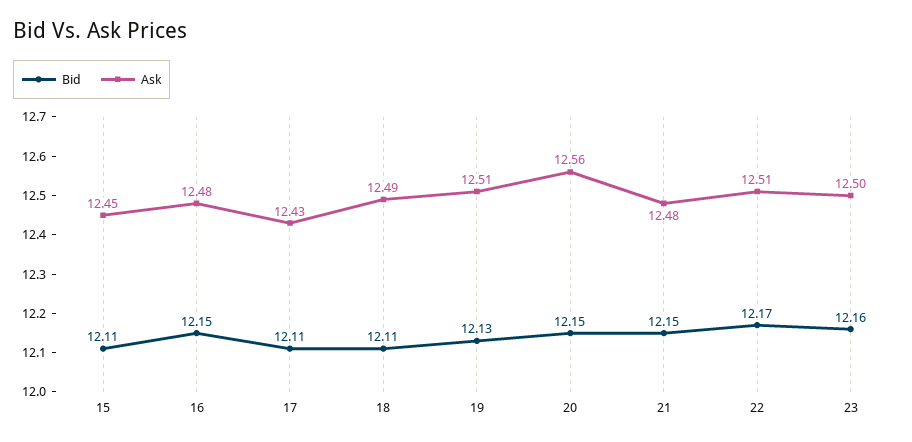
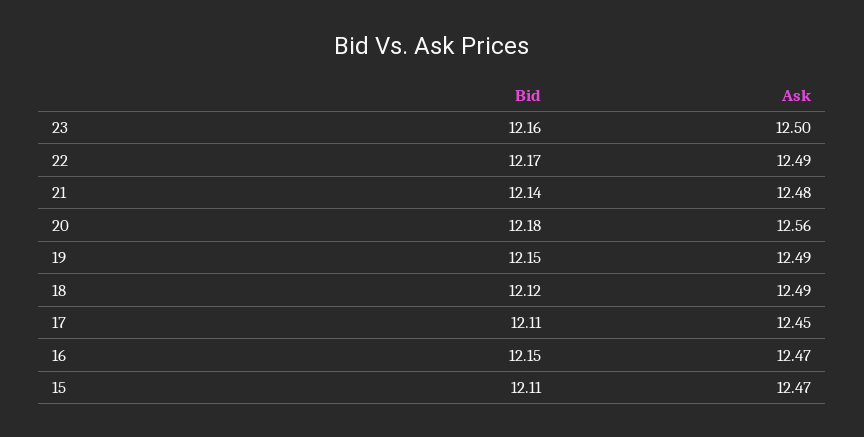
  {
    "Bid": {
      "15": 12.11,
      "16": 12.15,
      "17": 12.11,
-     "18": 12.11,
+     "18": 12.12,
-     "19": 12.13,
+     "19": 12.15,
-     "20": 12.15,
+     "20": 12.18,
-     "21": 12.15,
+     "21": 12.14,
      "22": 12.17,
      "23": 12.16
    },
    "Ask": {
-     "15": 12.45,
+     "15": 12.47,
-     "16": 12.48,
+     "16": 12.47,
-     "17": 12.43,
+     "17": 12.45,
      "18": 12.49,
-     "19": 12.51,
+     "19": 12.49,
      "20": 12.56,
      "21": 12.48,
-     "22": 12.51,
+     "22": 12.49,
      "23": 12.5
    }
  }

